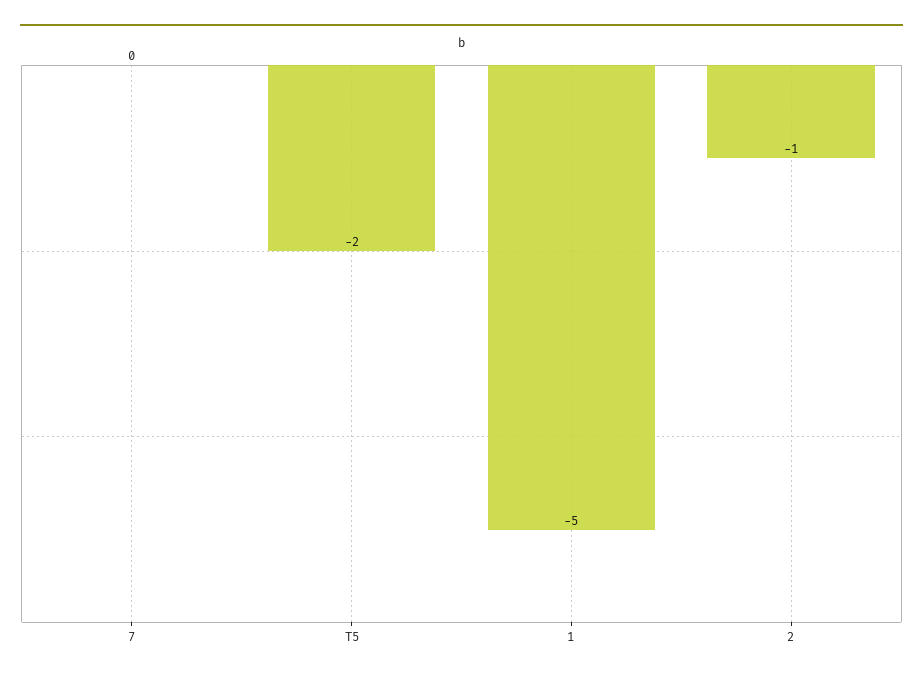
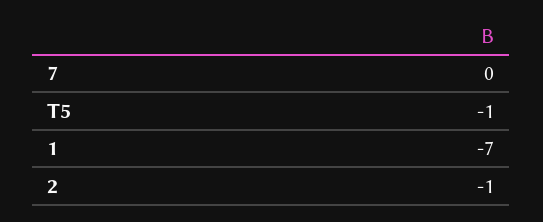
  {
    "7": 0,
-   "T5": -2,
+   "T5": -1,
-   "1": -5,
+   "1": -7,
    "2": -1
  }

